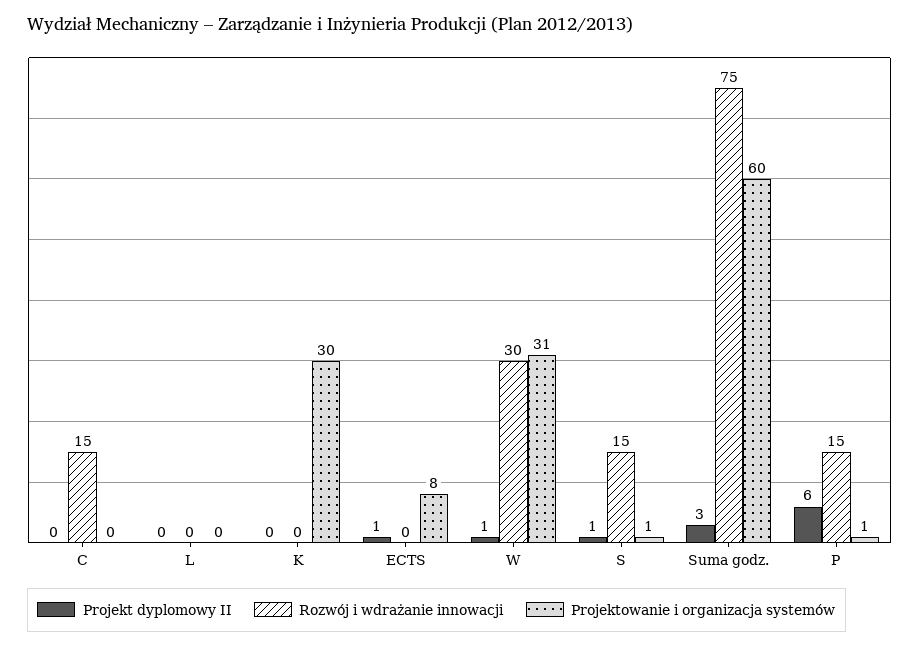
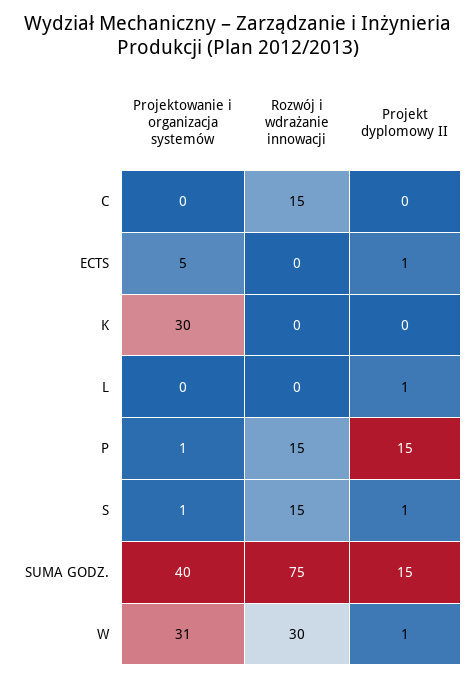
  {
    "Projekt dyplomowy II": {
      "C": 0,
-     "L": 0,
+     "L": 1,
      "K": 0,
      "ECTS": 1,
      "W": 1,
      "S": 1,
-     "Suma godz.": 3,
+     "Suma godz.": 15,
-     "P": 6
+     "P": 15
    },
    "Rozwój i wdrażanie innowacji": {
      "C": 15,
      "L": 0,
      "K": 0,
      "ECTS": 0,
      "W": 30,
      "S": 15,
      "Suma godz.": 75,
      "P": 15
    },
    "Projektowanie i organizacja systemów": {
      "C": 0,
      "L": 0,
      "K": 30,
-     "ECTS": 8,
+     "ECTS": 5,
      "W": 31,
      "S": 1,
-     "Suma godz.": 60,
+     "Suma godz.": 40,
      "P": 1
    }
  }

